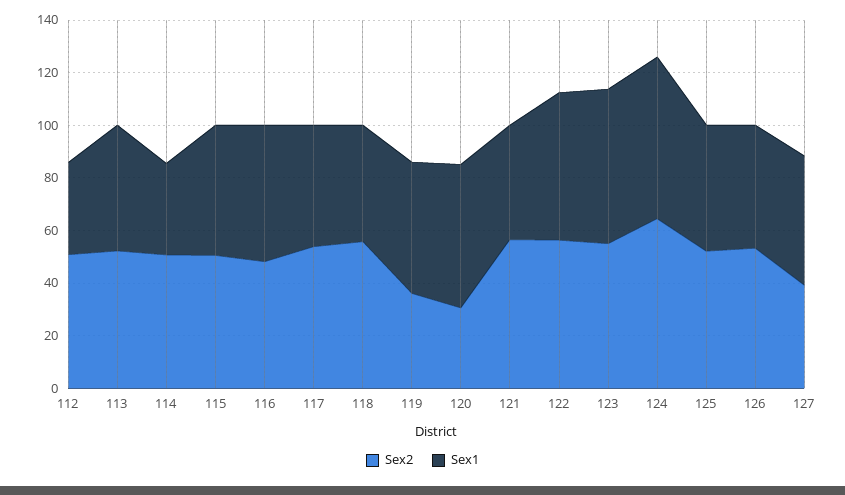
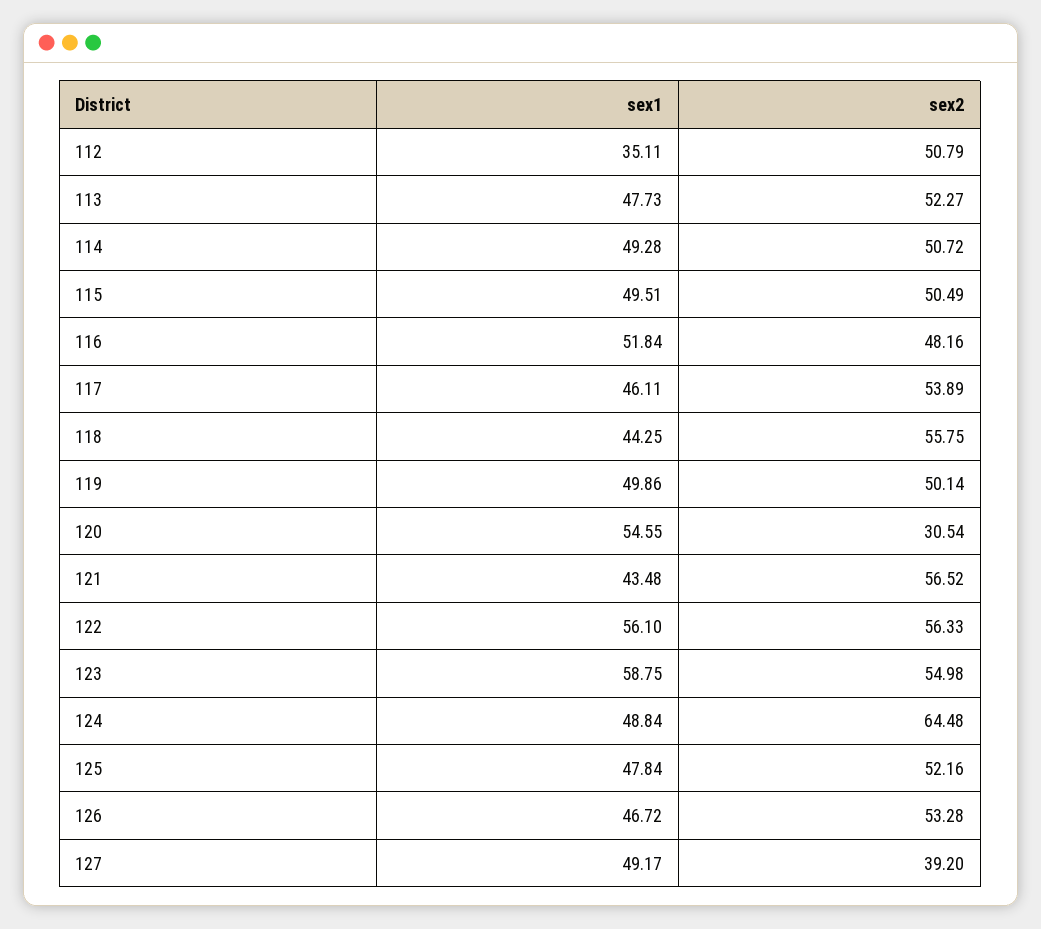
  {
    "Sex2": {
      "112": 50.79,
      "113": 52.27,
      "114": 50.72,
      "115": 50.49,
      "116": 48.16,
      "117": 53.89,
      "118": 55.75,
-     "119": 35,
+     "119": 50.14,
      "120": 30.54,
      "121": 56.52,
      "122": 56.33,
      "123": 54.98,
      "124": 64.48,
      "125": 52.16,
      "126": 53.28,
      "127": 39.2
    },
    "Sex1": {
      "112": 35.11,
      "113": 47.73,
-     "114": 35,
+     "114": 49.28,
      "115": 49.51,
      "116": 51.84,
      "117": 46.11,
      "118": 44.25,
      "119": 49.86,
      "120": 54.55,
      "121": 43.48,
      "122": 56.1,
      "123": 58.75,
-     "124": 60,
+     "124": 48.84,
      "125": 47.84,
      "126": 46.72,
      "127": 49.17
    }
  }

